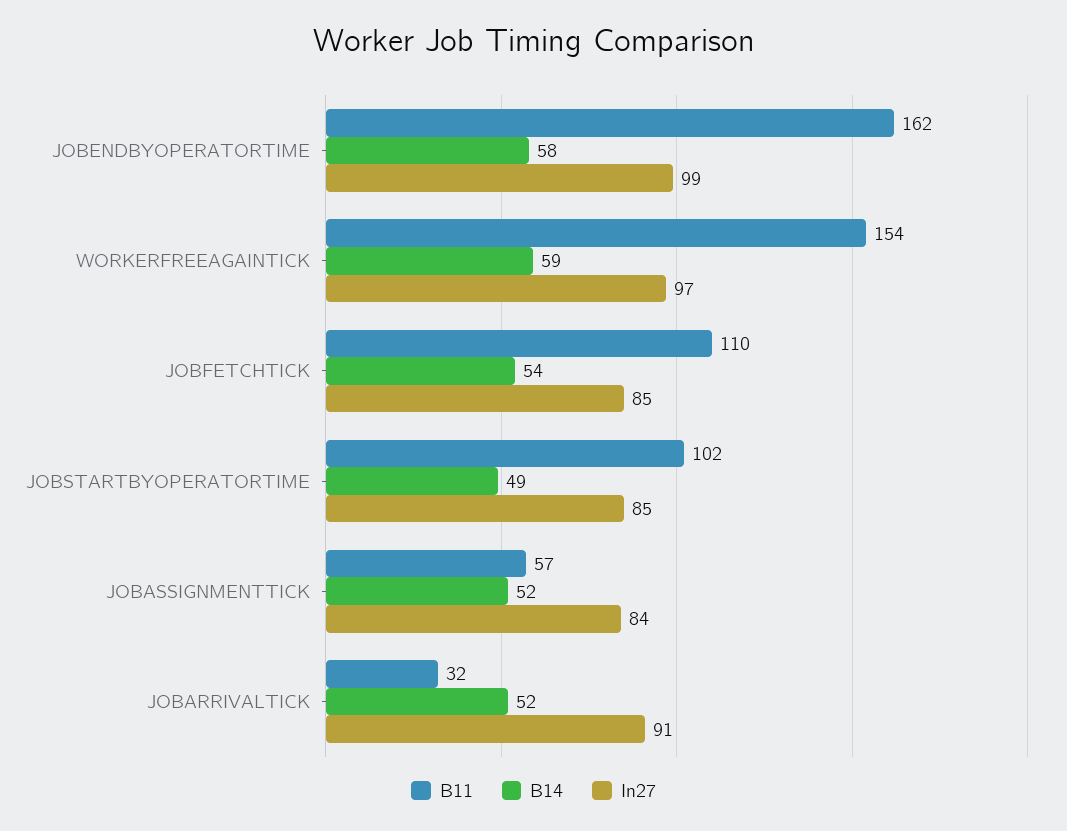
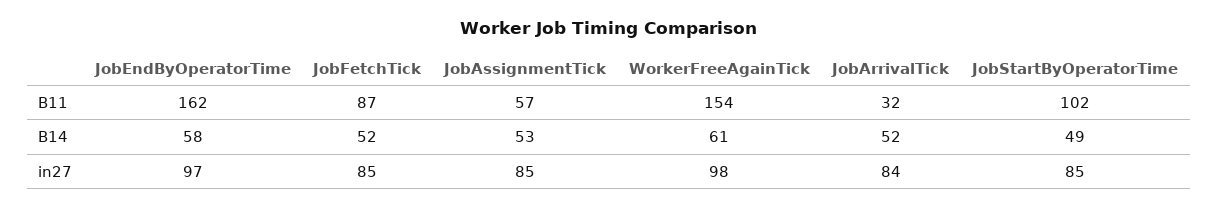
  {
    "B11": {
      "JOBENDBYOPERATORTIME": 162,
      "WORKERFREEAGAINTICK": 154,
-     "JOBFETCHTICK": 110,
+     "JOBFETCHTICK": 87,
      "JOBSTARTBYOPERATORTIME": 102,
      "JOBASSIGNMENTTICK": 57,
      "JOBARRIVALTICK": 32
    },
    "B14": {
      "JOBENDBYOPERATORTIME": 58,
-     "WORKERFREEAGAINTICK": 59,
+     "WORKERFREEAGAINTICK": 61,
-     "JOBFETCHTICK": 54,
+     "JOBFETCHTICK": 52,
      "JOBSTARTBYOPERATORTIME": 49,
-     "JOBASSIGNMENTTICK": 52,
+     "JOBASSIGNMENTTICK": 53,
      "JOBARRIVALTICK": 52
    },
    "In27": {
-     "JOBENDBYOPERATORTIME": 99,
+     "JOBENDBYOPERATORTIME": 97,
-     "WORKERFREEAGAINTICK": 97,
+     "WORKERFREEAGAINTICK": 98,
      "JOBFETCHTICK": 85,
      "JOBSTARTBYOPERATORTIME": 85,
-     "JOBASSIGNMENTTICK": 84,
+     "JOBASSIGNMENTTICK": 85,
-     "JOBARRIVALTICK": 91
+     "JOBARRIVALTICK": 84
    }
  }

